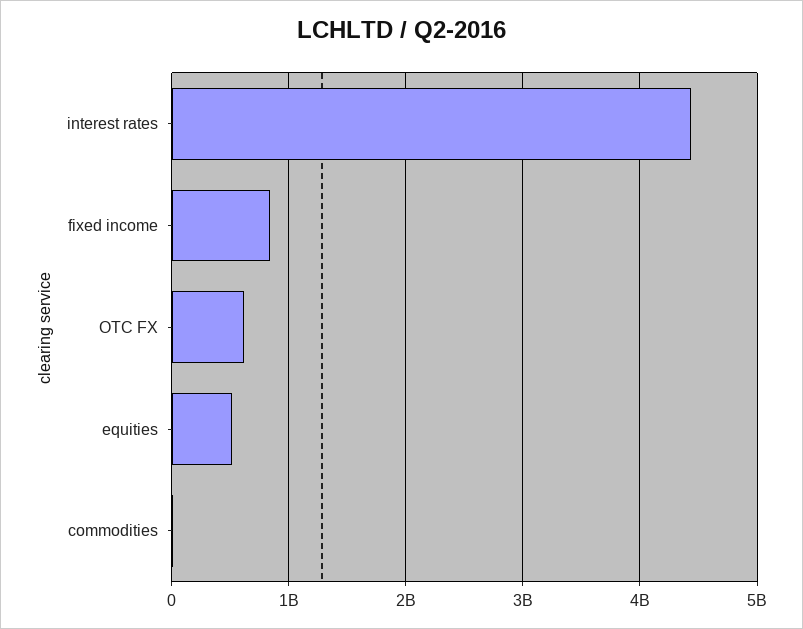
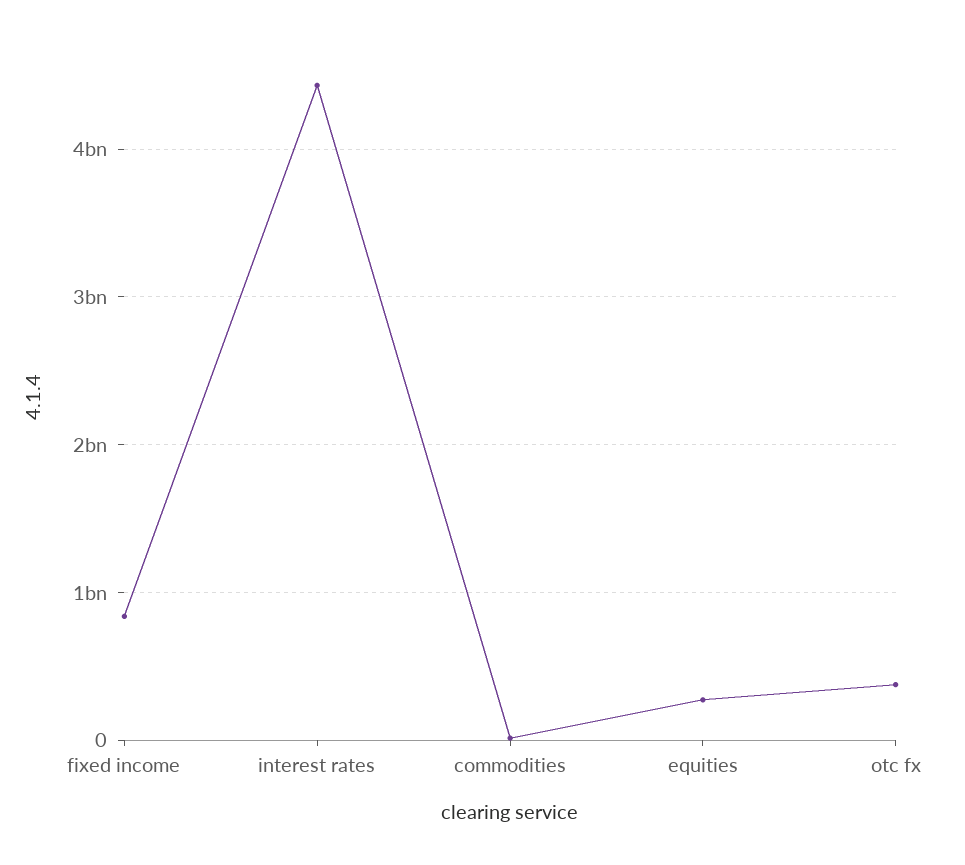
  {
    "interest rates": 4400000000,
    "fixed income": 800000000,
-   "OTC FX": 600000000,
+   "OTC FX": 400000000,
-   "equities": 500000000,
+   "equities": 300000000,
    "commodities": 0
  }

